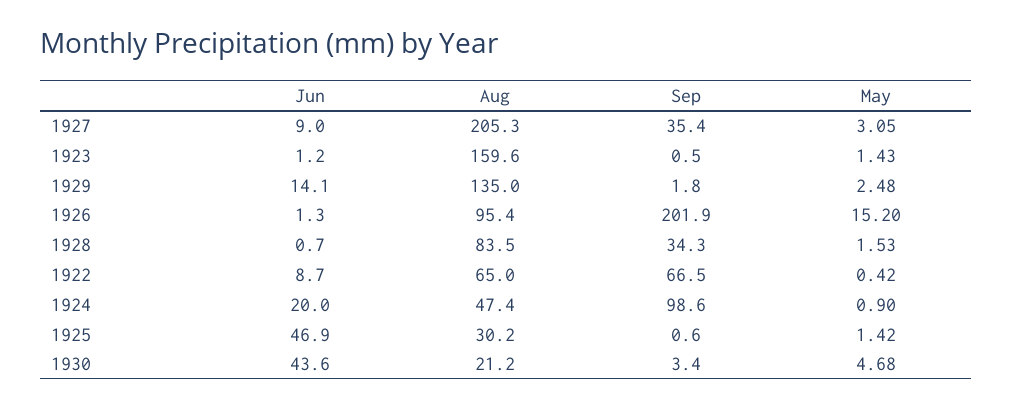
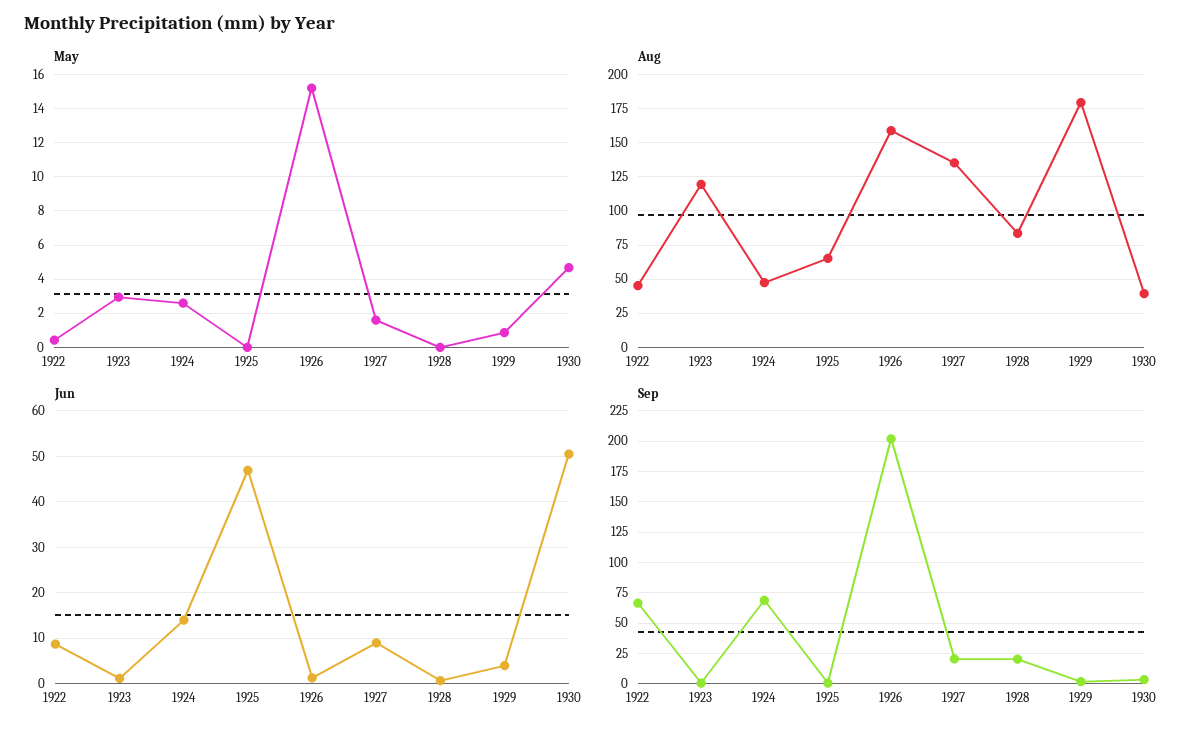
  {
    "Jun": {
      "1927": 9,
      "1923": 1.2,
-     "1929": 14.1,
+     "1929": 4,
      "1926": 1.3,
      "1928": 0.7,
      "1922": 8.7,
-     "1924": 20,
+     "1924": 14,
      "1925": 46.9,
-     "1930": 43.6
+     "1930": 50
    },
    "Aug": {
-     "1927": 205.3,
+     "1927": 135,
-     "1923": 159.6,
+     "1923": 120,
-     "1929": 135,
+     "1929": 180,
-     "1926": 95.4,
+     "1926": 160,
      "1928": 83.5,
-     "1922": 65,
+     "1922": 45,
      "1924": 47.4,
-     "1925": 30.2,
+     "1925": 65,
-     "1930": 21.2
+     "1930": 40
    },
    "Sep": {
-     "1927": 35.4,
+     "1927": 20,
      "1923": 0.5,
      "1929": 1.8,
      "1926": 201.9,
-     "1928": 34.3,
+     "1928": 20,
      "1922": 66.5,
-     "1924": 98.6,
+     "1924": 70,
      "1925": 0.6,
      "1930": 3.4
    },
    "May": {
-     "1927": 3.05,
+     "1927": 1.5,
-     "1923": 1.43,
+     "1923": 3,
-     "1929": 2.48,
+     "1929": 1,
      "1926": 15.2,
-     "1928": 1.53,
+     "1928": 0,
      "1922": 0.42,
-     "1924": 0.9,
+     "1924": 2.5,
-     "1925": 1.42,
+     "1925": 0,
      "1930": 4.68
    }
  }

